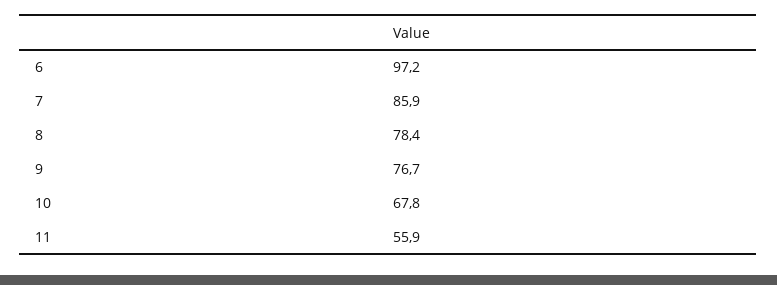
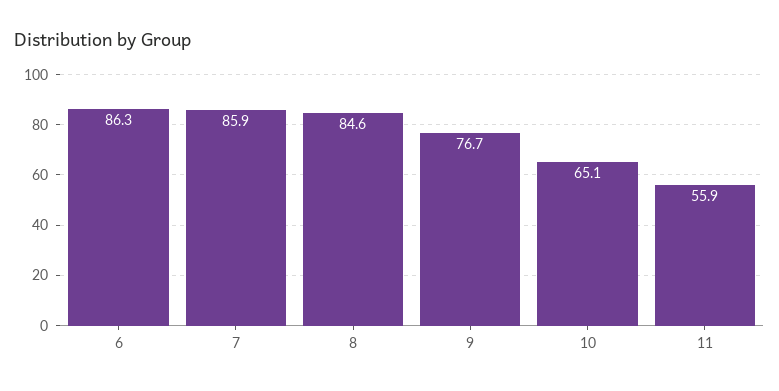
  {
-   "6": 97.2,
+   "6": 86.3,
    "7": 85.9,
-   "8": 78.4,
+   "8": 84.6,
    "9": 76.7,
-   "10": 67.8,
+   "10": 65.1,
    "11": 55.9
  }

